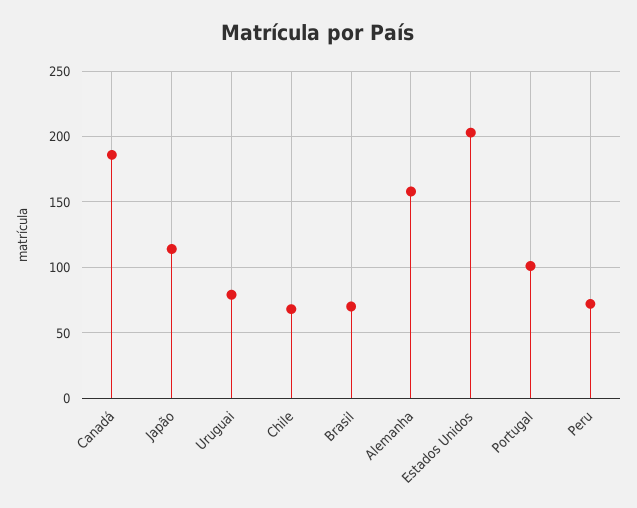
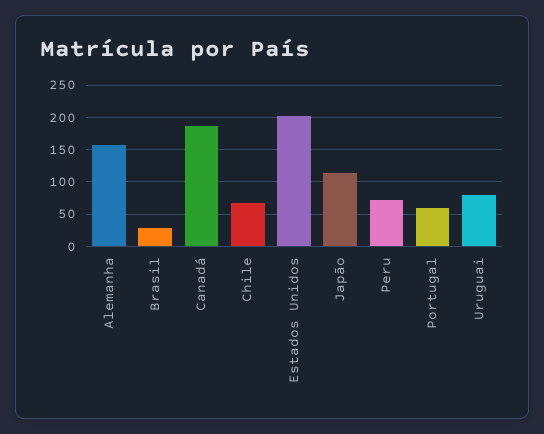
  {
    "Canadá": 185,
    "Japão": 115,
    "Uruguai": 80,
    "Chile": 70,
-   "Brasil": 70,
+   "Brasil": 30,
    "Alemanha": 160,
    "Estados Unidos": 205,
-   "Portugal": 100,
+   "Portugal": 60,
    "Peru": 70
  }

